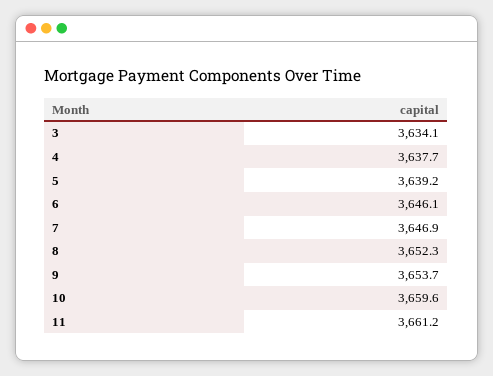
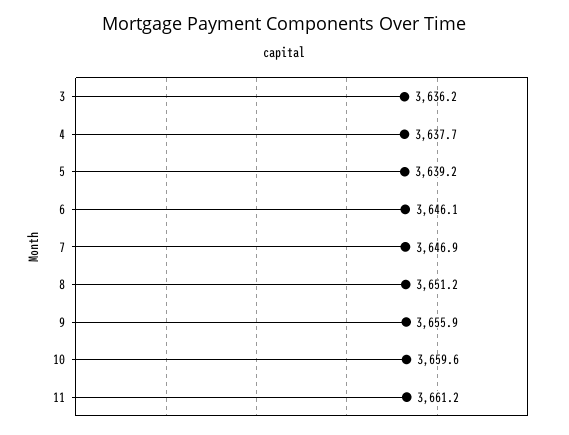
  {
-   "3": 3634.1,
+   "3": 3636.2,
    "4": 3637.7,
    "5": 3639.2,
    "6": 3646.1,
    "7": 3646.9,
-   "8": 3652.3,
+   "8": 3651.2,
-   "9": 3653.7,
+   "9": 3655.9,
    "10": 3659.6,
    "11": 3661.2
  }

